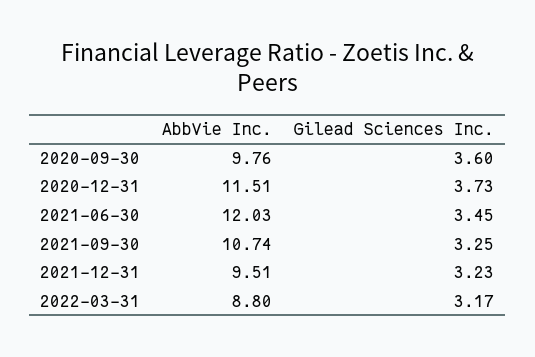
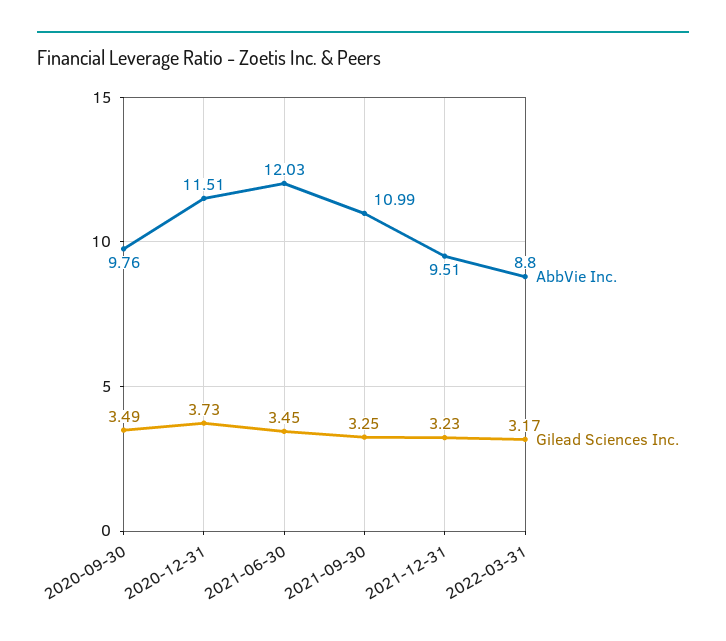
  {
    "AbbVie Inc.": {
      "2020-09-30": 9.76,
      "2020-12-31": 11.51,
      "2021-06-30": 12.03,
-     "2021-09-30": 10.74,
+     "2021-09-30": 10.99,
      "2021-12-31": 9.51,
      "2022-03-31": 8.8
    },
    "Gilead Sciences Inc.": {
-     "2020-09-30": 3.6,
+     "2020-09-30": 3.49,
      "2020-12-31": 3.73,
      "2021-06-30": 3.45,
      "2021-09-30": 3.25,
      "2021-12-31": 3.23,
      "2022-03-31": 3.17
    }
  }

